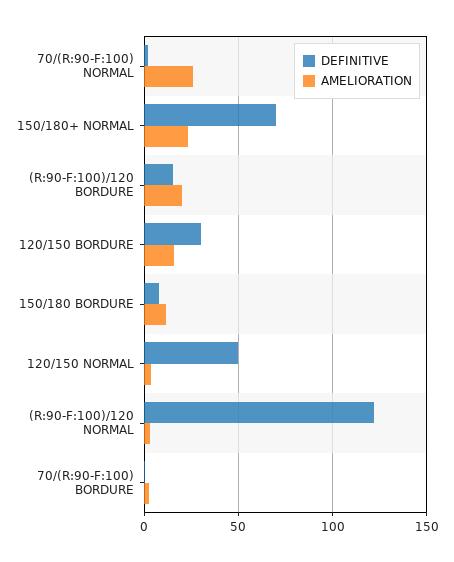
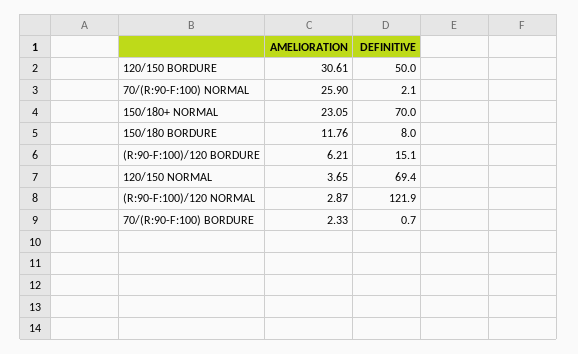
  {
    "DEFINITIVE": {
      "70/(R:90-F:100) NORMAL": 2.1,
      "150/180+ NORMAL": 70,
      "(R:90-F:100)/120 BORDURE": 15.1,
-     "120/150 BORDURE": 30,
+     "120/150 BORDURE": 50,
      "150/180 BORDURE": 8,
-     "120/150 NORMAL": 50,
+     "120/150 NORMAL": 69.4,
      "(R:90-F:100)/120 NORMAL": 121.9,
      "70/(R:90-F:100) BORDURE": 0.7
    },
    "AMELIORATION": {
      "70/(R:90-F:100) NORMAL": 25.9,
      "150/180+ NORMAL": 23.05,
-     "(R:90-F:100)/120 BORDURE": 20,
+     "(R:90-F:100)/120 BORDURE": 6.21,
-     "120/150 BORDURE": 15,
+     "120/150 BORDURE": 30.61,
      "150/180 BORDURE": 11.76,
      "120/150 NORMAL": 3.65,
      "(R:90-F:100)/120 NORMAL": 2.87,
      "70/(R:90-F:100) BORDURE": 2.33
    }
  }

